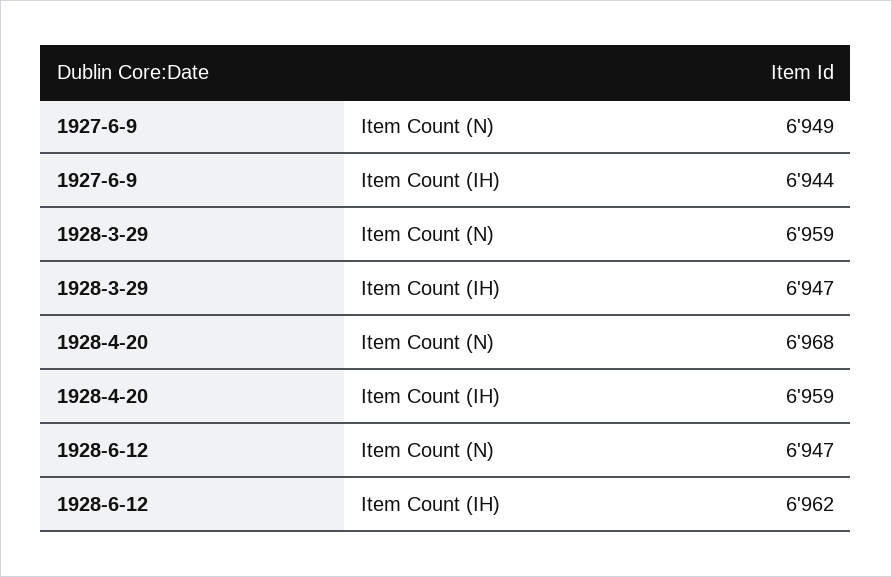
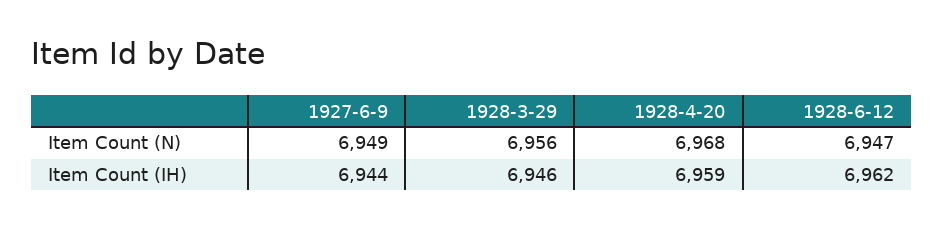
  {
    "1927-6-9": {
      "Item Count (N)": 6949,
      "Item Count (IH)": 6944
    },
    "1928-3-29": {
-     "Item Count (N)": 6959,
+     "Item Count (N)": 6956,
-     "Item Count (IH)": 6947
+     "Item Count (IH)": 6946
    },
    "1928-4-20": {
      "Item Count (N)": 6968,
      "Item Count (IH)": 6959
    },
    "1928-6-12": {
      "Item Count (N)": 6947,
      "Item Count (IH)": 6962
    }
  }

